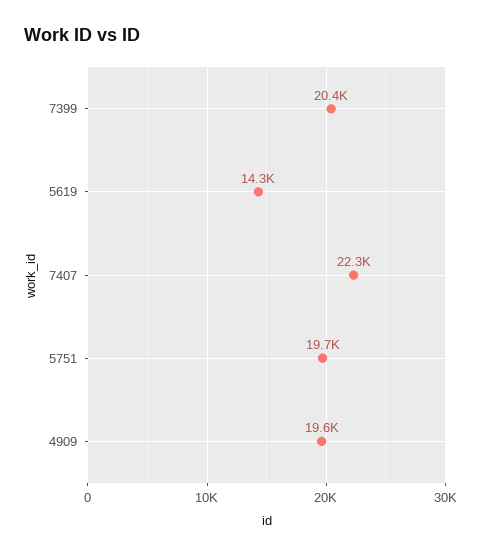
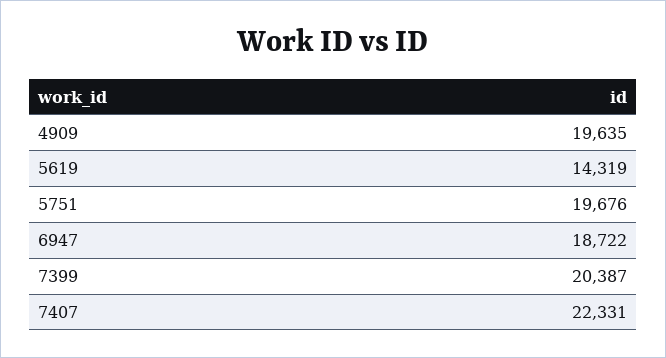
  {
    "7399": 20387,
    "5619": 14319,
    "7407": 22331,
    "5751": 19676,
-   "4909": 19635
+   "4909": 19635,
+   "6947": 18722
  }

